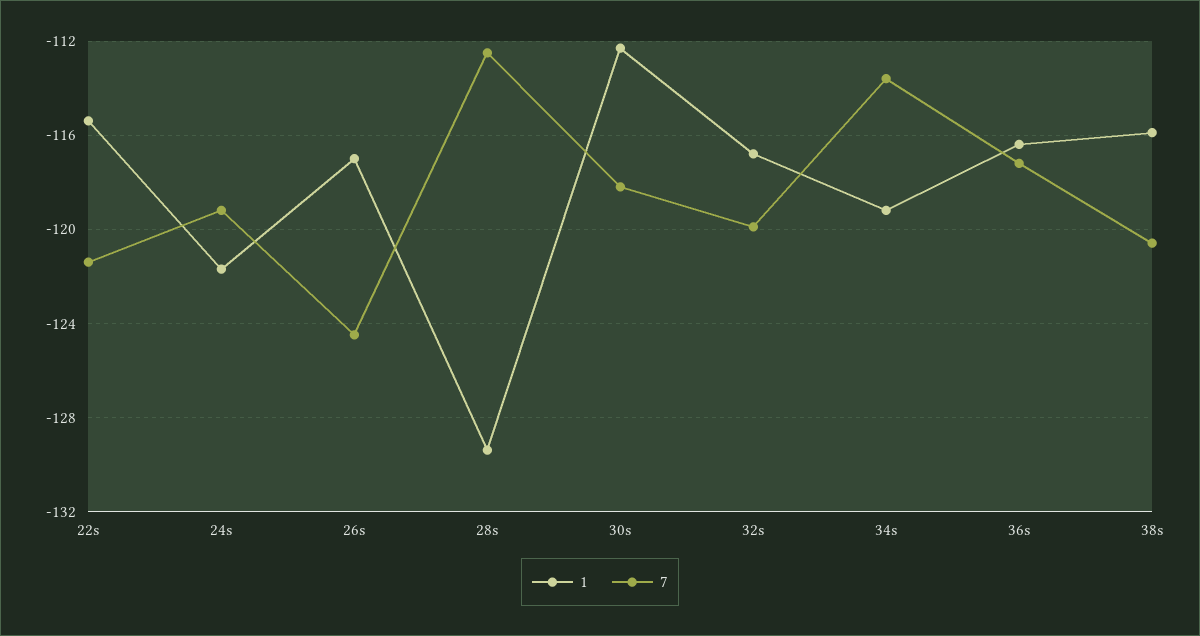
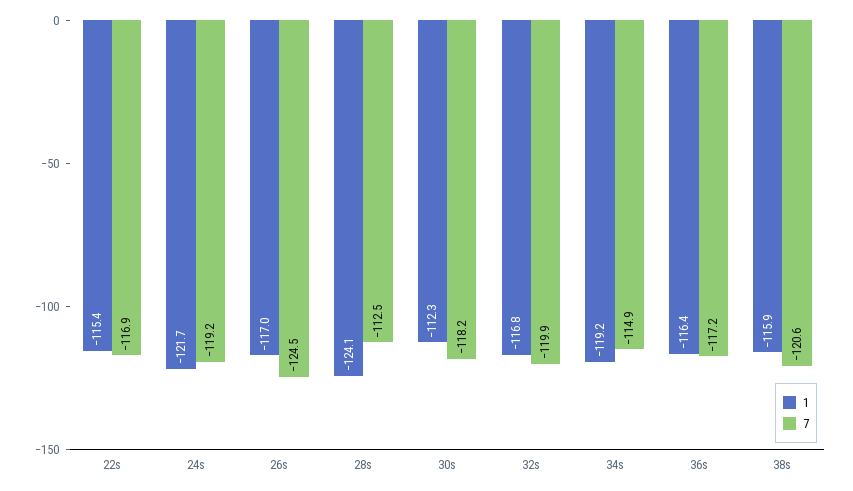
  {
    "1": {
      "22s": -115.4,
      "24s": -121.7,
      "26s": -117,
-     "28s": -129.5,
+     "28s": -124.1,
      "30s": -112.3,
      "32s": -116.8,
      "34s": -119.2,
      "36s": -116.4,
      "38s": -115.9
    },
    "7": {
-     "22s": -121.5,
+     "22s": -116.9,
      "24s": -119.2,
      "26s": -124.5,
      "28s": -112.5,
      "30s": -118.2,
      "32s": -119.9,
-     "34s": -113.5,
+     "34s": -114.9,
      "36s": -117.2,
      "38s": -120.6
    }
  }

